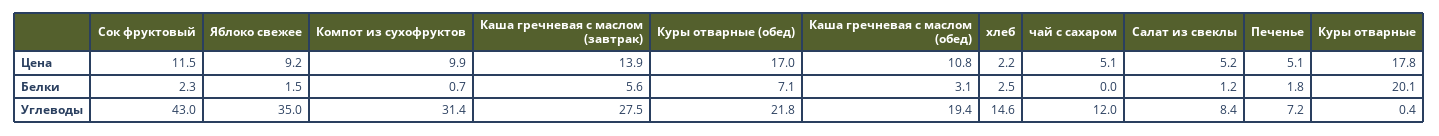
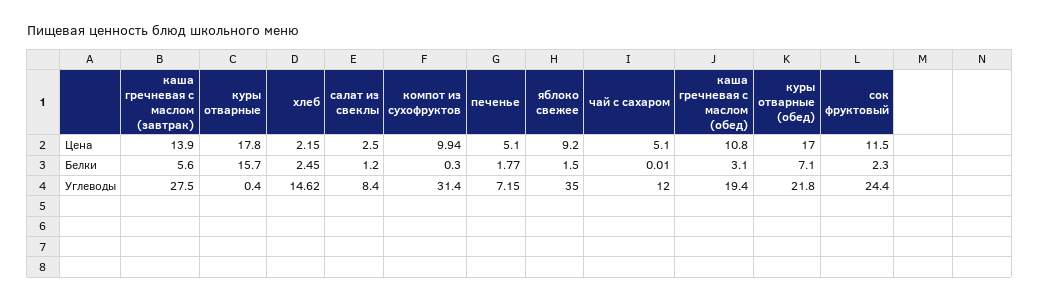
  {
    "Сок фруктовый": {
      "Цена": 11.5,
      "Белки": 2.3,
-     "Углеводы": 43
+     "Углеводы": 24.4
    },
    "Яблоко свежее": {
      "Цена": 9.2,
      "Белки": 1.5,
      "Углеводы": 35
    },
    "Компот из сухофруктов": {
      "Цена": 9.94,
-     "Белки": 0.7,
+     "Белки": 0.3,
      "Углеводы": 31.4
    },
    "Каша гречневая с маслом (завтрак)": {
      "Цена": 13.9,
      "Белки": 5.6,
      "Углеводы": 27.5
    },
    "Куры отварные (обед)": {
      "Цена": 17,
      "Белки": 7.1,
      "Углеводы": 21.8
    },
    "Каша гречневая с маслом (обед)": {
      "Цена": 10.8,
      "Белки": 3.1,
      "Углеводы": 19.4
    },
    "хлеб": {
      "Цена": 2.15,
      "Белки": 2.45,
      "Углеводы": 14.62
    },
    "чай с сахаром": {
      "Цена": 5.1,
      "Белки": 0.01,
      "Углеводы": 12
    },
    "Салат из свеклы": {
-     "Цена": 5.2,
+     "Цена": 2.5,
      "Белки": 1.2,
      "Углеводы": 8.4
    },
    "Печенье": {
      "Цена": 5.1,
      "Белки": 1.77,
      "Углеводы": 7.15
    },
    "Куры отварные": {
      "Цена": 17.8,
-     "Белки": 20.1,
+     "Белки": 15.7,
      "Углеводы": 0.4
    }
  }

